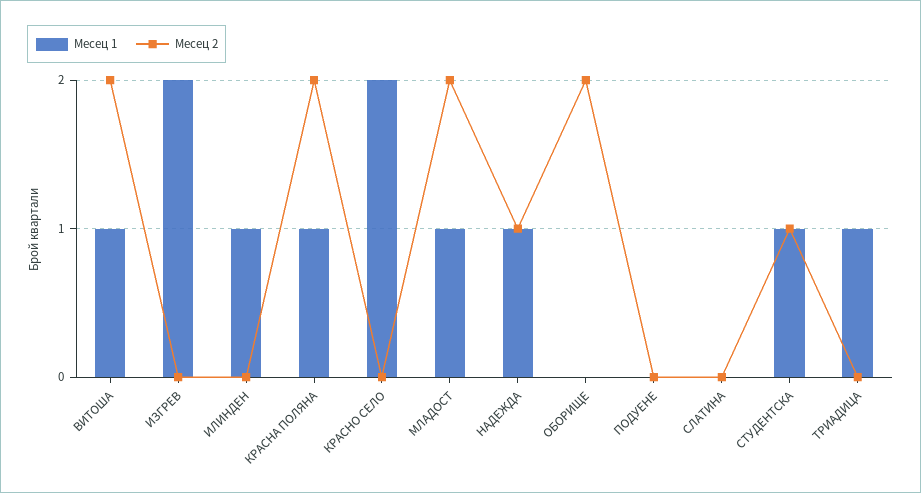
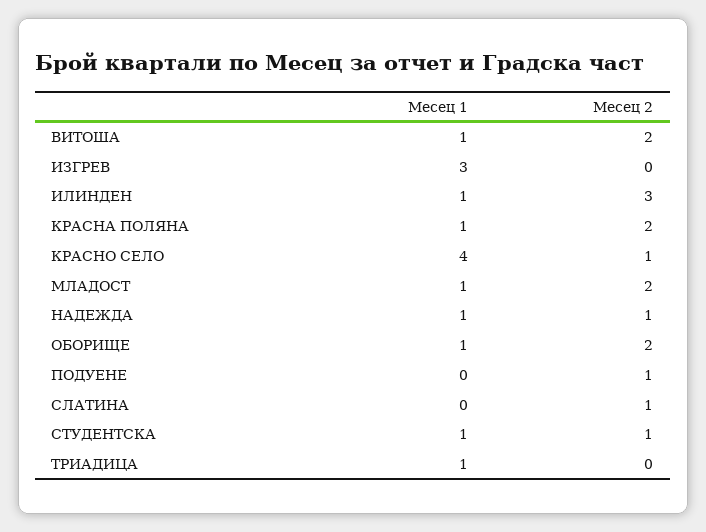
  {
    "Месец 1": {
      "ВИТОША": 1,
-     "ИЗГРЕВ": 2,
+     "ИЗГРЕВ": 3,
      "ИЛИНДЕН": 1,
      "КРАСНА ПОЛЯНА": 1,
-     "КРАСНО СЕЛО": 2,
+     "КРАСНО СЕЛО": 4,
      "МЛАДОСТ": 1,
      "НАДЕЖДА": 1,
-     "ОБОРИЩЕ": 0,
+     "ОБОРИЩЕ": 1,
      "ПОДУЕНЕ": 0,
      "СЛАТИНА": 0,
      "СТУДЕНТСКА": 1,
      "ТРИАДИЦА": 1
    },
    "Месец 2": {
      "ВИТОША": 2,
      "ИЗГРЕВ": 0,
-     "ИЛИНДЕН": 0,
+     "ИЛИНДЕН": 3,
      "КРАСНА ПОЛЯНА": 2,
-     "КРАСНО СЕЛО": 0,
+     "КРАСНО СЕЛО": 1,
      "МЛАДОСТ": 2,
      "НАДЕЖДА": 1,
      "ОБОРИЩЕ": 2,
-     "ПОДУЕНЕ": 0,
+     "ПОДУЕНЕ": 1,
-     "СЛАТИНА": 0,
+     "СЛАТИНА": 1,
      "СТУДЕНТСКА": 1,
      "ТРИАДИЦА": 0
    }
  }

